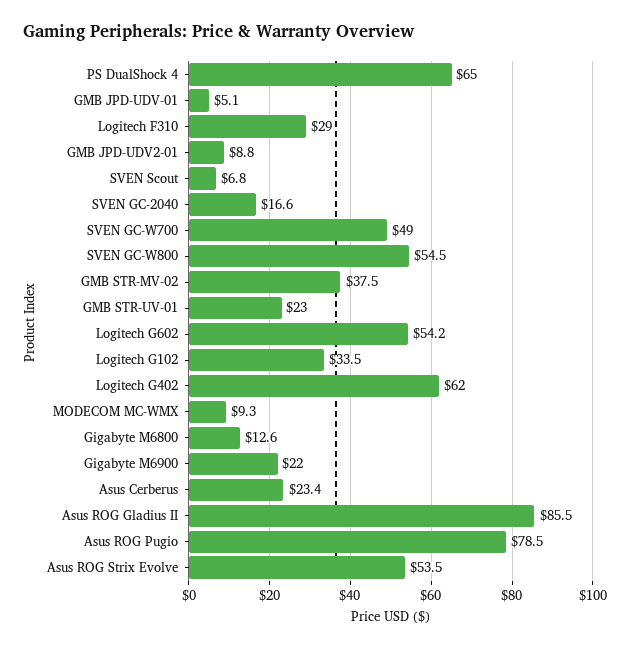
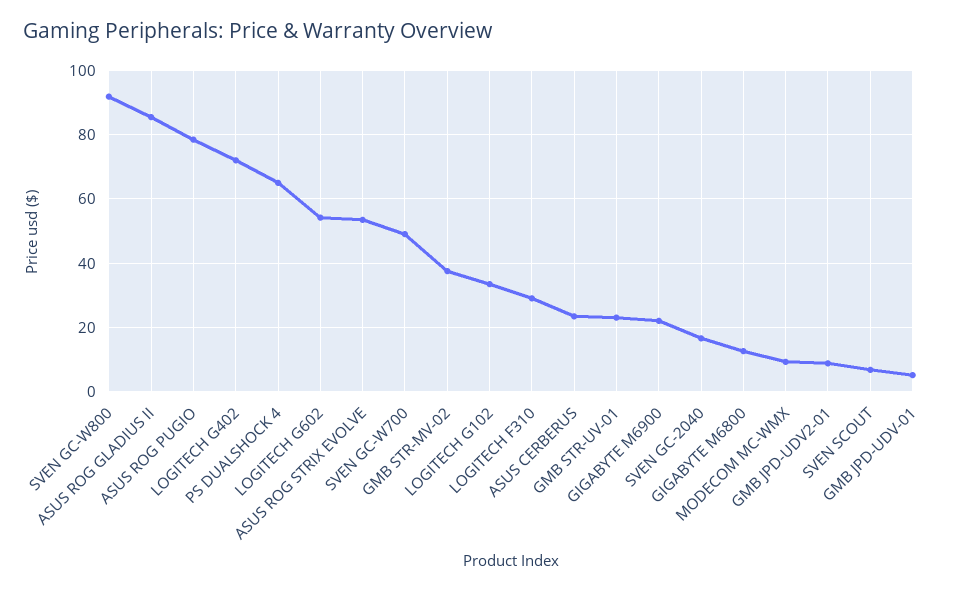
  {
    "PS DualShock 4": 65,
    "GMB JPD-UDV-01": 5.1,
    "Logitech F310": 29,
    "GMB JPD-UDV2-01": 8.8,
    "SVEN Scout": 6.8,
    "SVEN GC-2040": 16.6,
    "SVEN GC-W700": 49,
-   "SVEN GC-W800": 54.5,
+   "SVEN GC-W800": 92,
    "GMB STR-MV-02": 37.5,
    "GMB STR-UV-01": 23,
    "Logitech G602": 54.2,
    "Logitech G102": 33.5,
-   "Logitech G402": 62,
+   "Logitech G402": 72,
    "MODECOM MC-WMX": 9.3,
    "Gigabyte M6800": 12.6,
    "Gigabyte M6900": 22,
    "Asus Cerberus": 23.4,
    "Asus ROG Gladius II": 85.5,
    "Asus ROG Pugio": 78.5,
    "Asus ROG Strix Evolve": 53.5
  }

